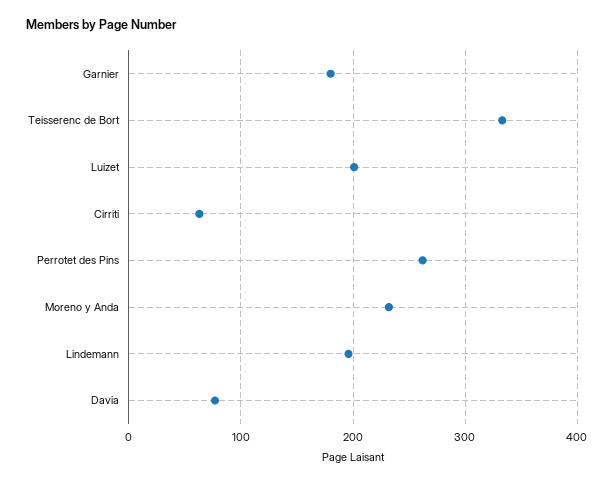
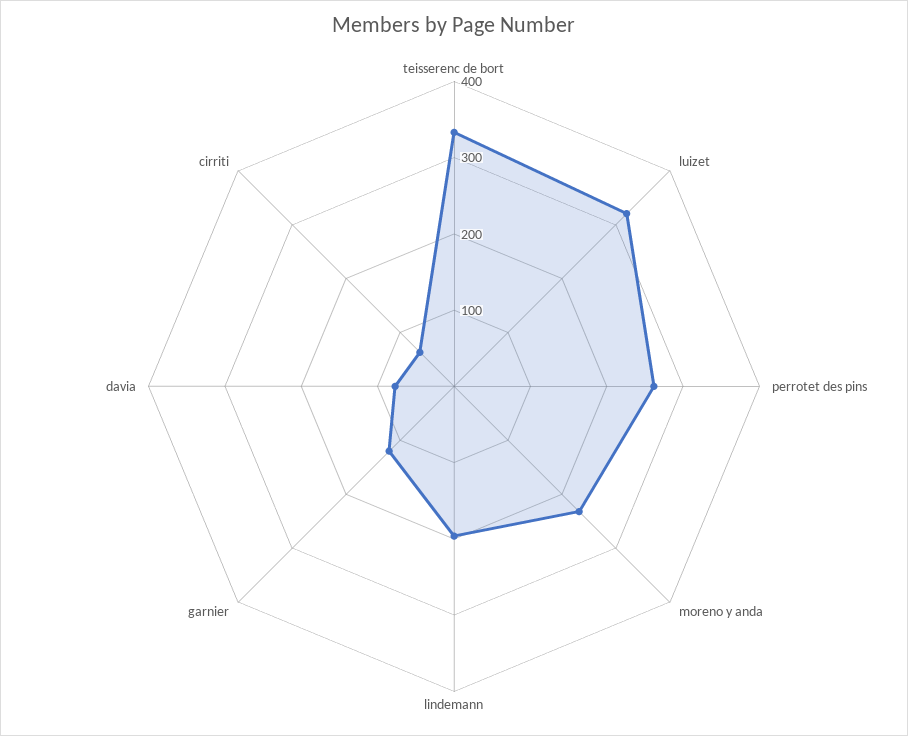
  {
-   "Garnier": 180,
+   "Garnier": 120,
    "Teisserenc de Bort": 330,
-   "Luizet": 200,
+   "Luizet": 320,
    "Cirriti": 60,
    "Perrotet des Pins": 260,
    "Moreno y Anda": 230,
    "Lindemann": 200,
    "Davia": 80
  }

